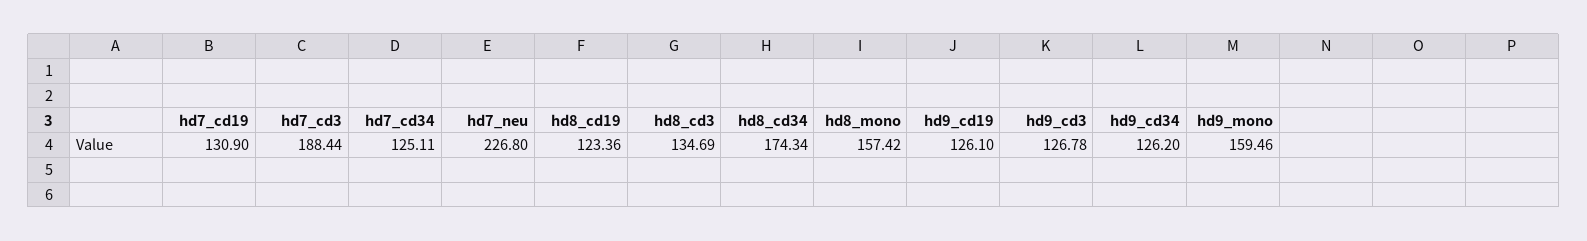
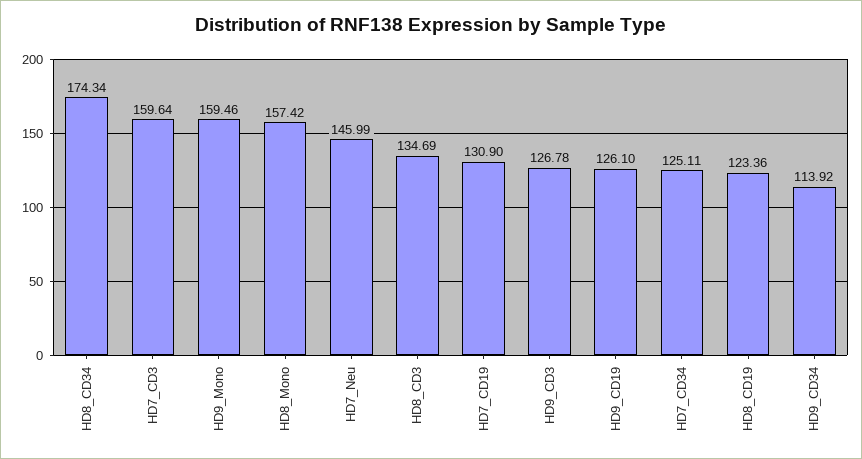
  {
    "hd7_cd19": 130.9,
-   "hd7_cd3": 188.44,
+   "hd7_cd3": 159.64,
    "hd7_cd34": 125.11,
-   "hd7_neu": 226.8,
+   "hd7_neu": 145.99,
    "hd8_cd19": 123.36,
    "hd8_cd3": 134.69,
    "hd8_cd34": 174.34,
    "hd8_mono": 157.42,
    "hd9_cd19": 126.1,
    "hd9_cd3": 126.78,
-   "hd9_cd34": 126.2,
+   "hd9_cd34": 113.92,
    "hd9_mono": 159.46
  }

